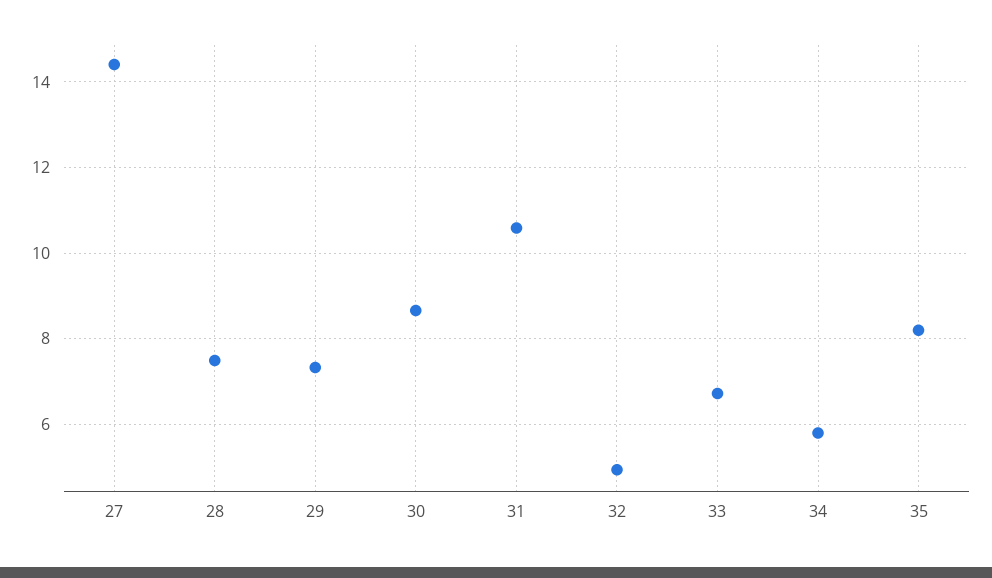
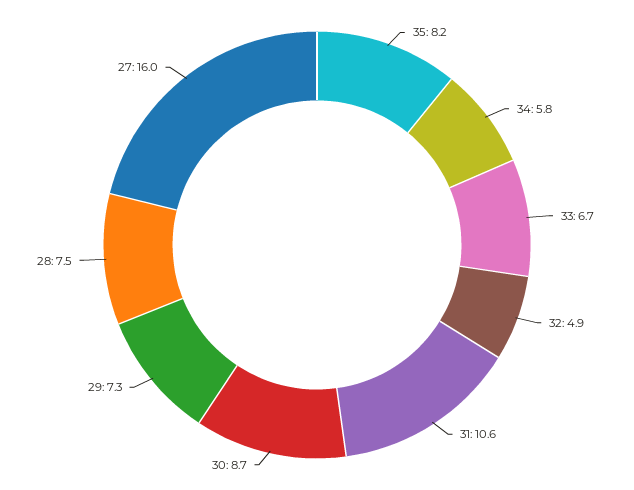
  {
-   "27": 14.4,
+   "27": 16,
    "28": 7.5,
    "29": 7.3,
    "30": 8.7,
    "31": 10.6,
    "32": 4.9,
    "33": 6.7,
    "34": 5.8,
    "35": 8.2
  }

